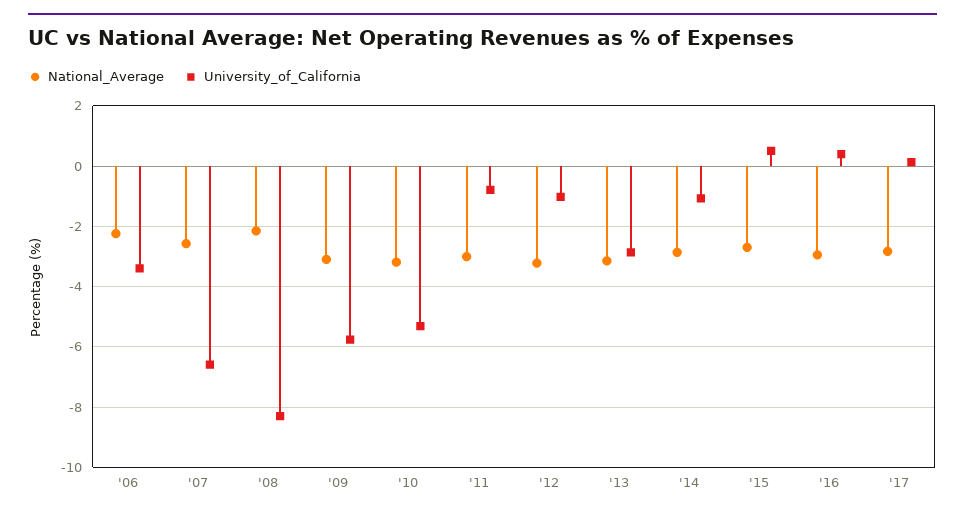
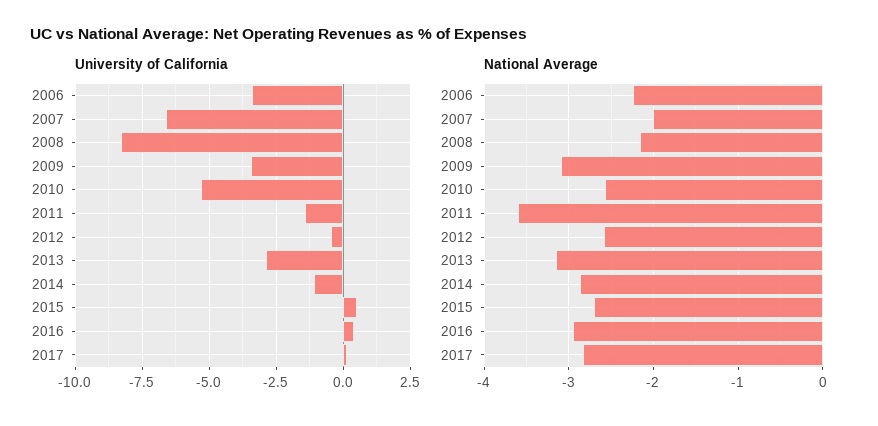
  {
    "National_Average": {
      "'06": -2.2,
-     "'07": -2.6,
+     "'07": -2,
      "'08": -2.2,
      "'09": -3.1,
-     "'10": -3.2,
+     "'10": -2.6,
-     "'11": -3,
+     "'11": -3.6,
-     "'12": -3.2,
+     "'12": -2.6,
      "'13": -3.1,
      "'14": -2.9,
      "'15": -2.7,
      "'16": -2.9,
      "'17": -2.8
    },
    "University_of_California": {
      "'06": -3.4,
      "'07": -6.6,
      "'08": -8.4,
-     "'09": -5.8,
+     "'09": -3.5,
      "'10": -5.4,
-     "'11": -0.8,
+     "'11": -1.5,
-     "'12": -1,
+     "'12": -0.5,
      "'13": -2.8,
      "'14": -1,
      "'15": 0.6,
      "'16": 0.4,
      "'17": 0.2
    }
  }

